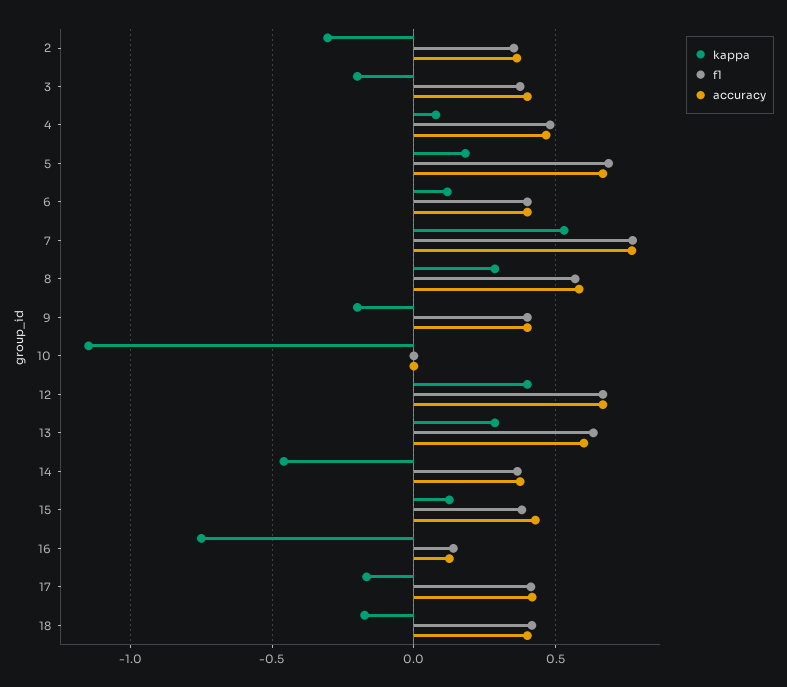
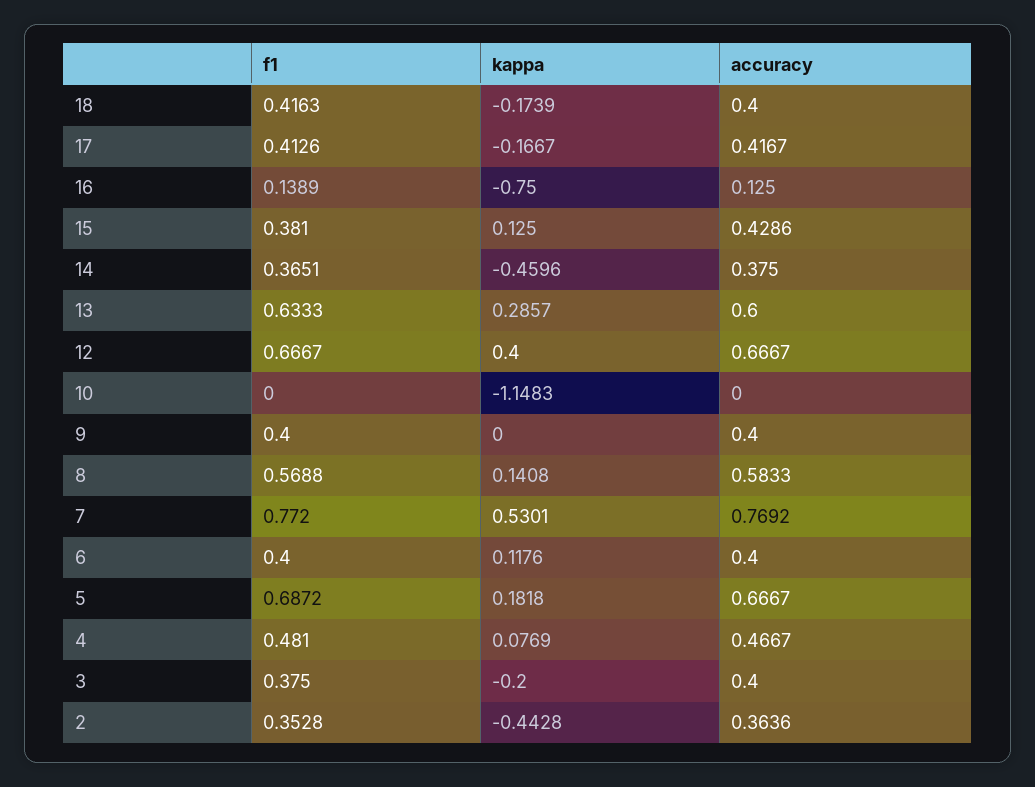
  {
    "kappa": {
-     "2": -0.3,
+     "2": -0.4428,
      "3": -0.2,
      "4": 0.0769,
      "5": 0.1818,
      "6": 0.1176,
      "7": 0.5301,
-     "8": 0.3,
+     "8": 0.1408,
-     "9": -0.2,
+     "9": 0,
      "10": -1.1483,
      "12": 0.4,
      "13": 0.2857,
      "14": -0.4596,
      "15": 0.125,
      "16": -0.75,
      "17": -0.1667,
      "18": -0.1739
    },
    "f1": {
      "2": 0.3528,
      "3": 0.375,
      "4": 0.481,
      "5": 0.6872,
      "6": 0.4,
      "7": 0.772,
      "8": 0.5688,
      "9": 0.4,
      "10": 0,
      "12": 0.6667,
      "13": 0.6333,
      "14": 0.3651,
      "15": 0.381,
      "16": 0.1389,
      "17": 0.4126,
      "18": 0.4163
    },
    "accuracy": {
      "2": 0.3636,
      "3": 0.4,
      "4": 0.4667,
      "5": 0.6667,
      "6": 0.4,
      "7": 0.7692,
      "8": 0.5833,
      "9": 0.4,
      "10": 0,
      "12": 0.6667,
      "13": 0.6,
      "14": 0.375,
      "15": 0.4286,
      "16": 0.125,
      "17": 0.4167,
      "18": 0.4
    }
  }

